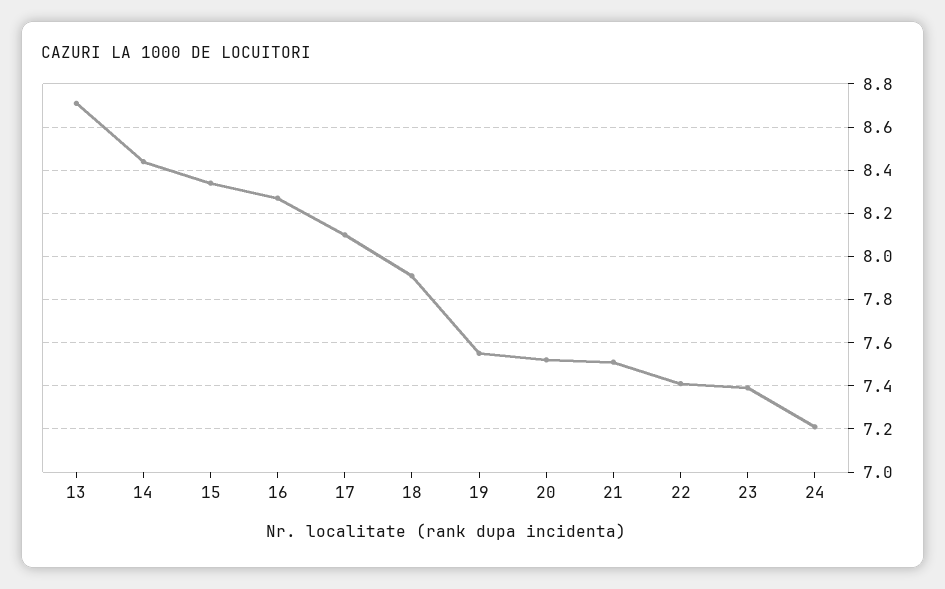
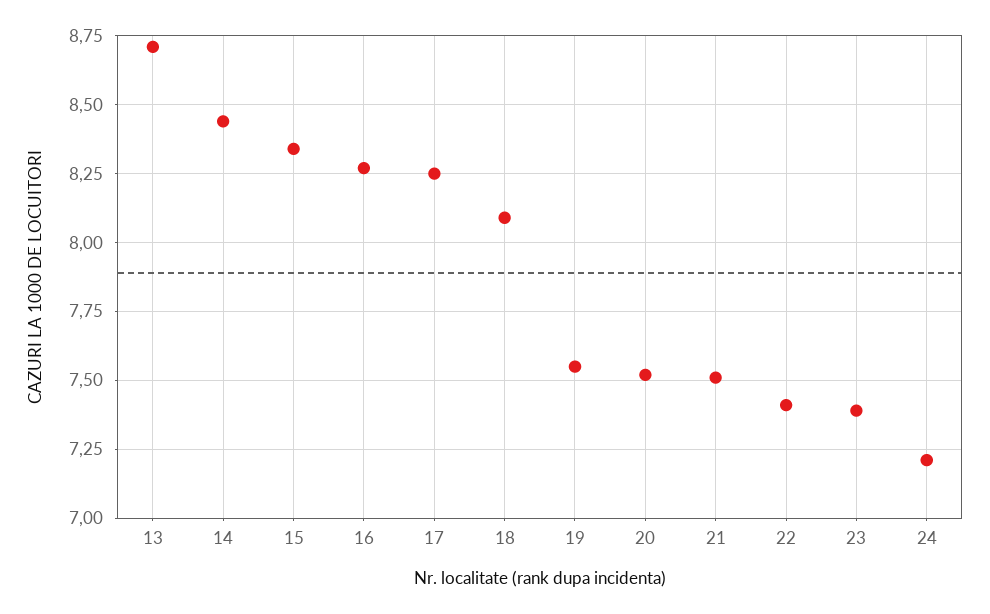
  {
    "13": 8.7,
    "14": 8.45,
    "15": 8.35,
    "16": 8.25,
-   "17": 8.1,
+   "17": 8.25,
-   "18": 7.9,
+   "18": 8.1,
    "19": 7.55,
    "20": 7.5,
    "21": 7.5,
    "22": 7.4,
    "23": 7.4,
    "24": 7.2
  }

